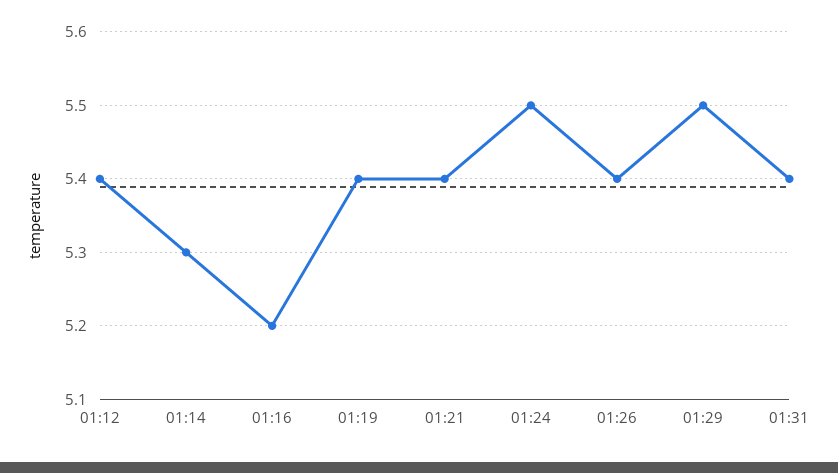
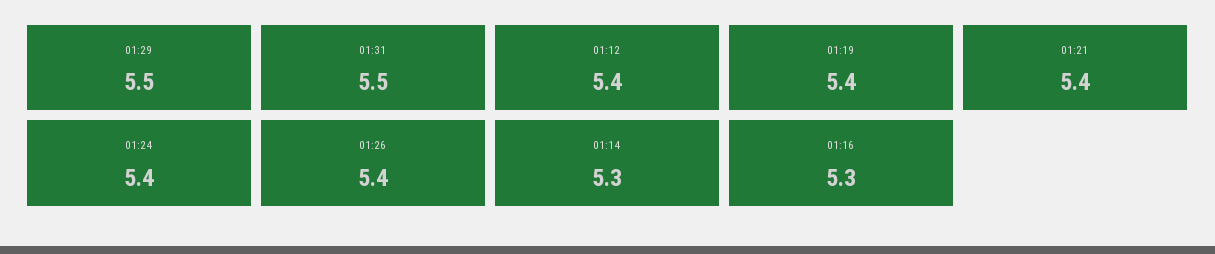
  {
    "01:12": 5.4,
    "01:14": 5.3,
-   "01:16": 5.2,
+   "01:16": 5.3,
    "01:19": 5.4,
    "01:21": 5.4,
-   "01:24": 5.5,
+   "01:24": 5.4,
    "01:26": 5.4,
    "01:29": 5.5,
-   "01:31": 5.4
+   "01:31": 5.5
  }

